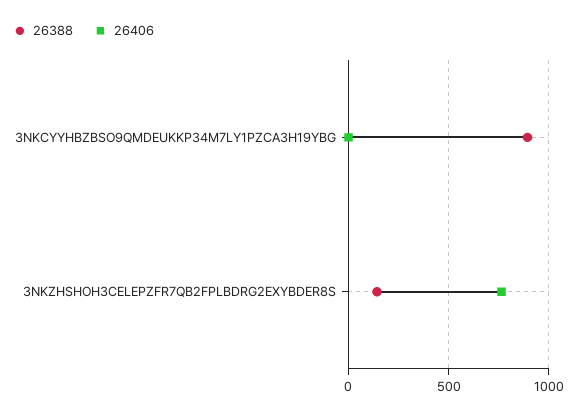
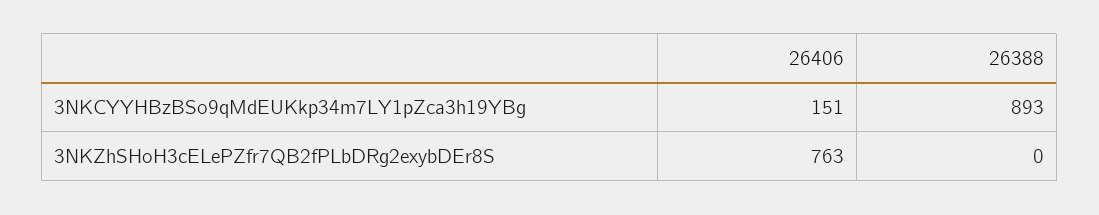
  {
    "26388": {
      "3NKCYYHBZBSO9QMDEUKKP34M7LY1PZCA3H19YBG": 893,
-     "3NKZHSHOH3CELEPZFR7QB2FPLBDRG2EXYBDER8S": 150
+     "3NKZHSHOH3CELEPZFR7QB2FPLBDRG2EXYBDER8S": 0
    },
    "26406": {
-     "3NKCYYHBZBSO9QMDEUKKP34M7LY1PZCA3H19YBG": 0,
+     "3NKCYYHBZBSO9QMDEUKKP34M7LY1PZCA3H19YBG": 151,
      "3NKZHSHOH3CELEPZFR7QB2FPLBDRG2EXYBDER8S": 763
    }
  }

